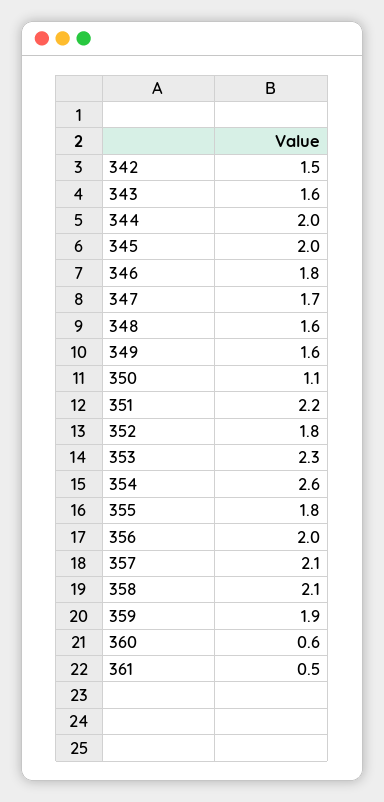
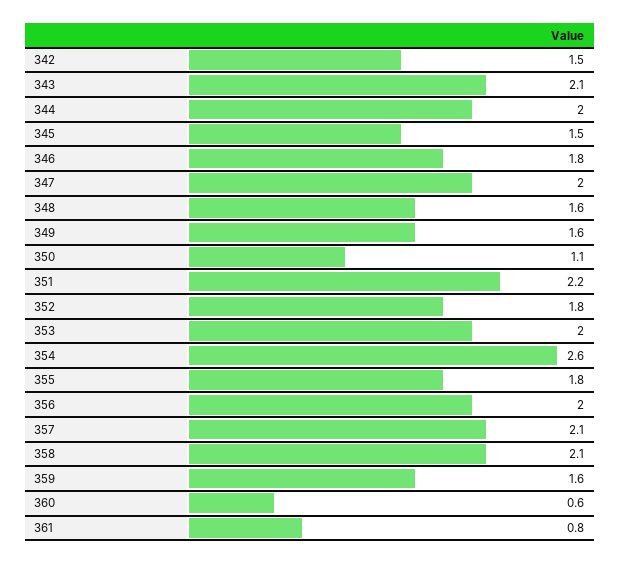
  {
    "342": 1.5,
-   "343": 1.6,
+   "343": 2.1,
    "344": 2,
-   "345": 2,
+   "345": 1.5,
    "346": 1.8,
-   "347": 1.7,
+   "347": 2,
    "348": 1.6,
    "349": 1.6,
    "350": 1.1,
    "351": 2.2,
    "352": 1.8,
-   "353": 2.3,
+   "353": 2,
    "354": 2.6,
    "355": 1.8,
    "356": 2,
    "357": 2.1,
    "358": 2.1,
-   "359": 1.9,
+   "359": 1.6,
    "360": 0.6,
-   "361": 0.5
+   "361": 0.8
  }

